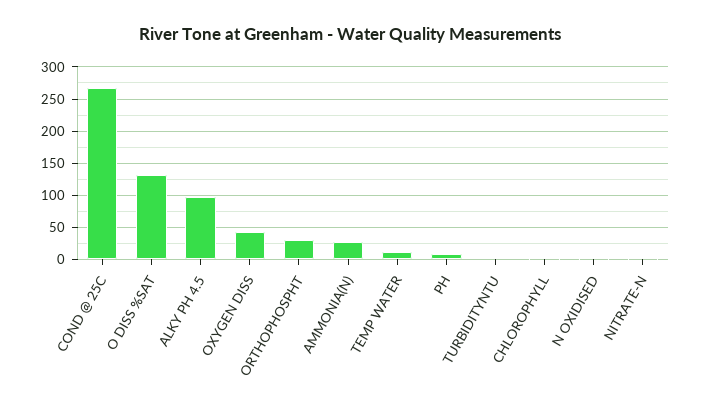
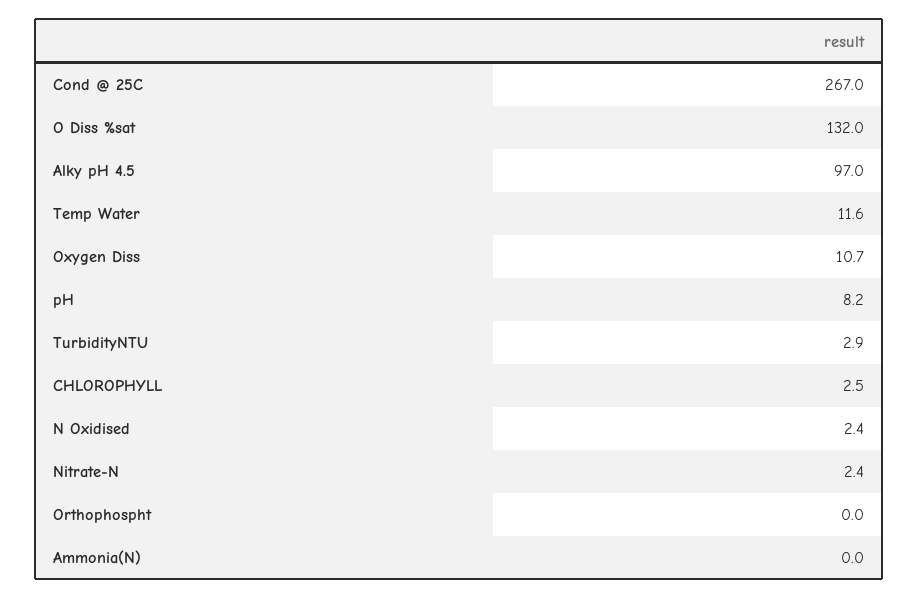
  {
    "COND @ 25C": 267,
    "O DISS %SAT": 132,
    "ALKY PH 4.5": 97,
-   "OXYGEN DISS": 40,
+   "OXYGEN DISS": 10.7,
-   "ORTHOPHOSPHT": 30,
+   "ORTHOPHOSPHT": 0,
-   "AMMONIA(N)": 30,
+   "AMMONIA(N)": 0,
    "TEMP WATER": 11.6,
    "PH": 8.2,
    "TURBIDITYNTU": 2.9,
    "CHLOROPHYLL": 2.5,
    "N OXIDISED": 2.4,
    "NITRATE-N": 2.4
  }

